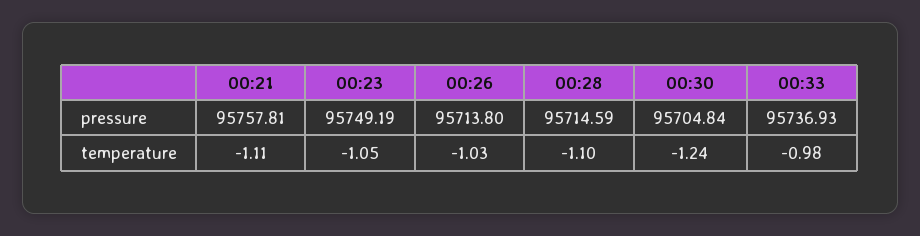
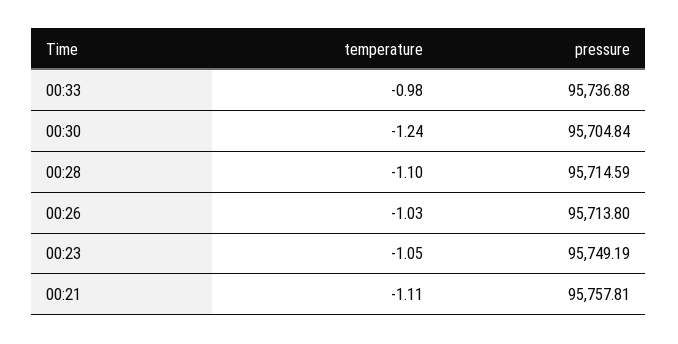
  {
    "00:21": {
      "pressure": 95757.81,
      "temperature": -1.11
    },
    "00:23": {
      "pressure": 95749.19,
      "temperature": -1.05
    },
    "00:26": {
      "pressure": 95713.8,
      "temperature": -1.03
    },
    "00:28": {
      "pressure": 95714.59,
      "temperature": -1.1
    },
    "00:30": {
      "pressure": 95704.84,
      "temperature": -1.24
    },
    "00:33": {
-     "pressure": 95736.93,
+     "pressure": 95736.88,
      "temperature": -0.98
    }
  }

